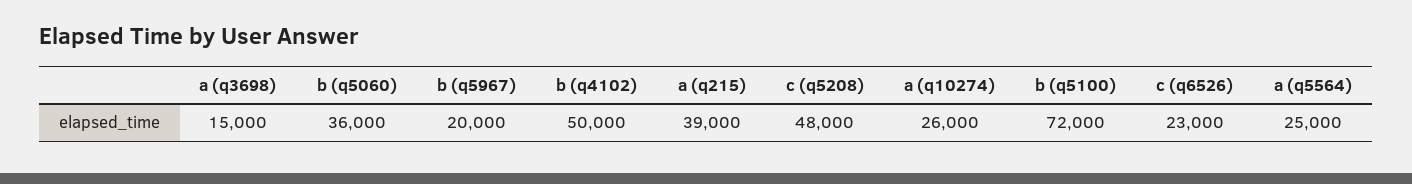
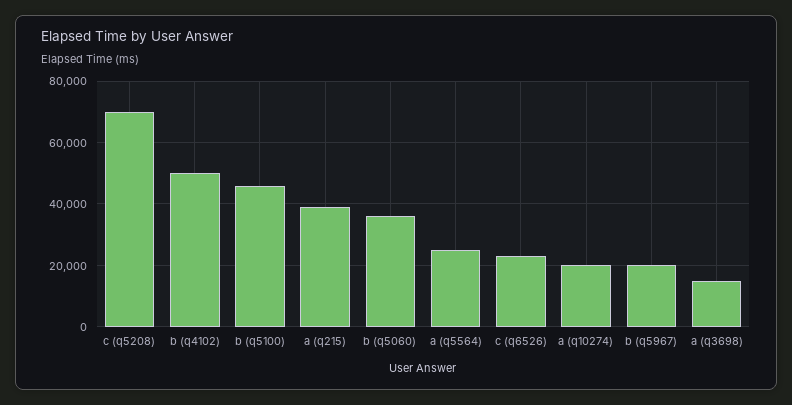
  {
    "a (q3698)": 15000,
    "b (q5060)": 36000,
    "b (q5967)": 20000,
    "b (q4102)": 50000,
    "a (q215)": 39000,
-   "c (q5208)": 48000,
+   "c (q5208)": 70000,
-   "a (q10274)": 26000,
+   "a (q10274)": 20000,
-   "b (q5100)": 72000,
+   "b (q5100)": 46000,
    "c (q6526)": 23000,
    "a (q5564)": 25000
  }

